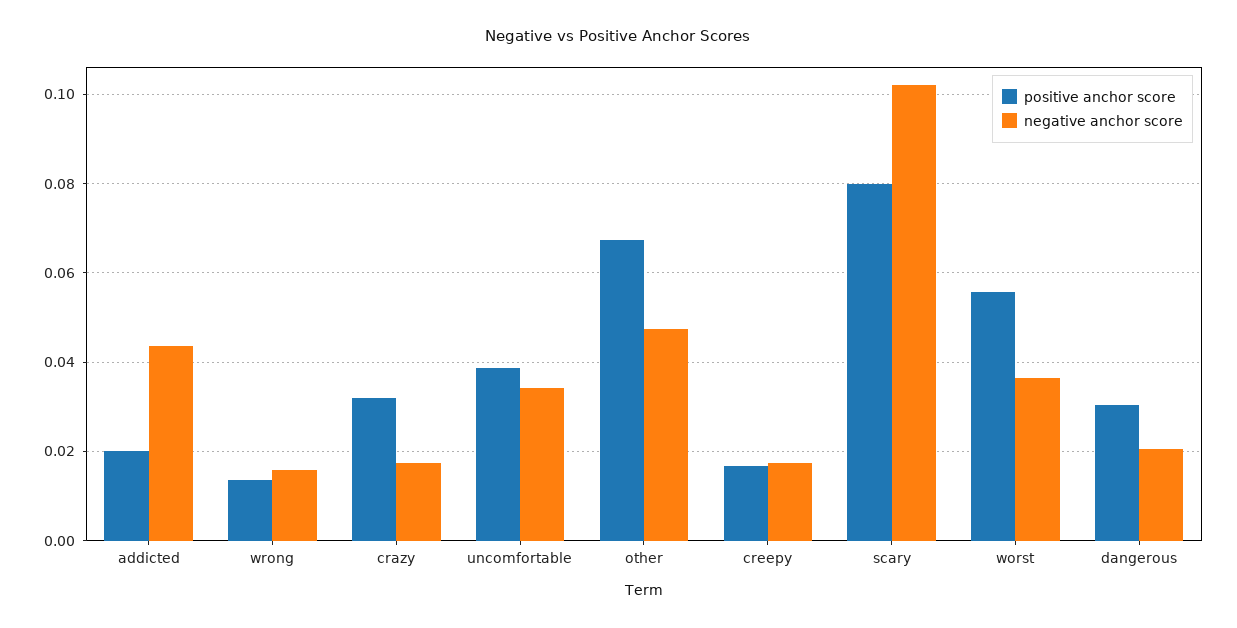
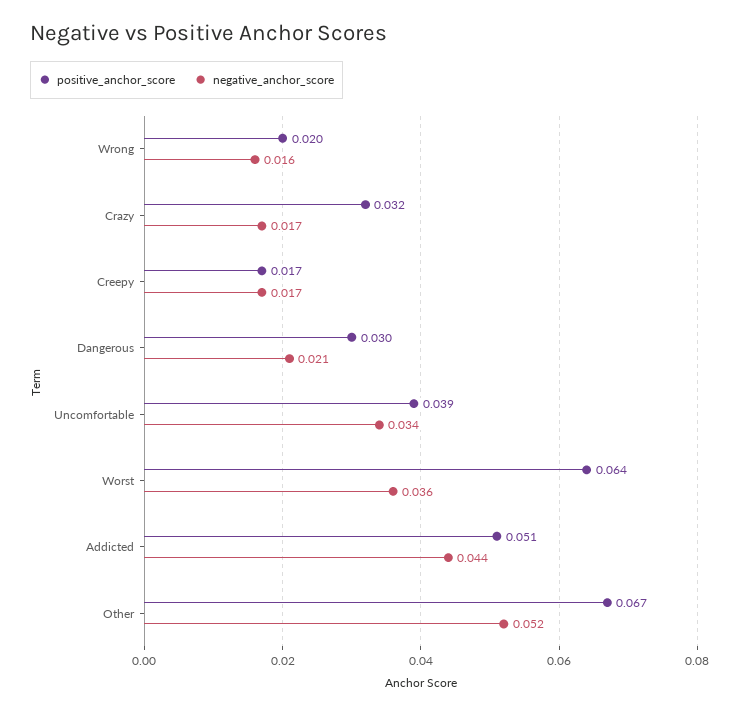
  {
    "positive anchor score": {
-     "addicted": 0.02,
+     "addicted": 0.051,
-     "wrong": 0.014,
+     "wrong": 0.02,
      "crazy": 0.032,
      "uncomfortable": 0.039,
      "other": 0.067,
      "creepy": 0.017,
-     "scary": 0.08,
-     "worst": 0.056,
+     "worst": 0.064,
      "dangerous": 0.03
    },
    "negative anchor score": {
      "addicted": 0.044,
      "wrong": 0.016,
      "crazy": 0.017,
      "uncomfortable": 0.034,
-     "other": 0.048,
+     "other": 0.052,
      "creepy": 0.017,
-     "scary": 0.102,
      "worst": 0.036,
      "dangerous": 0.021
    }
  }

